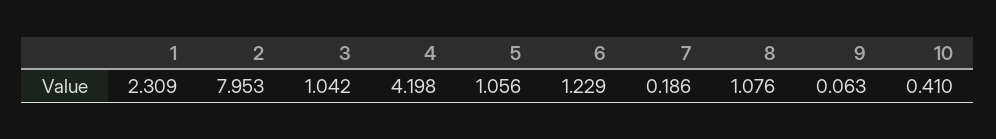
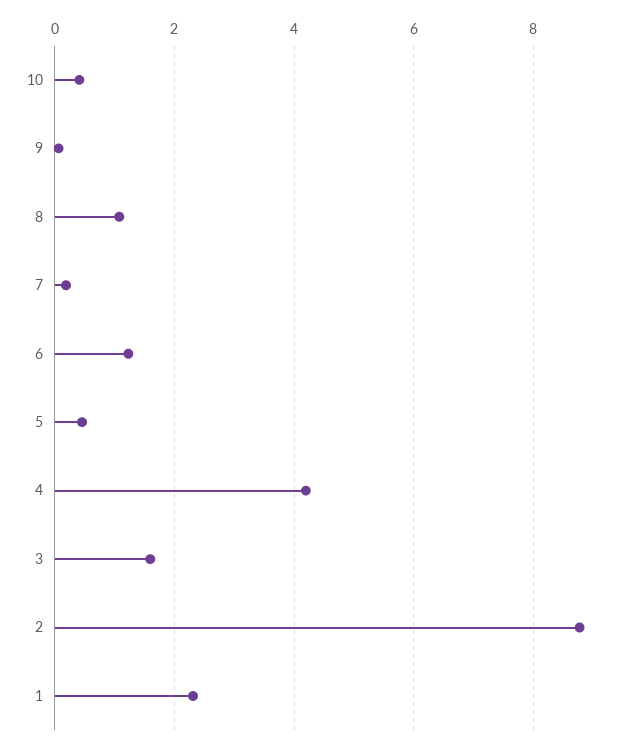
  {
    "1": 2.309,
-   "2": 7.953,
+   "2": 8.8,
-   "3": 1.042,
+   "3": 1.6,
    "4": 4.198,
-   "5": 1.056,
+   "5": 0.4,
    "6": 1.229,
    "7": 0.186,
    "8": 1.076,
    "9": 0.063,
    "10": 0.41
  }

